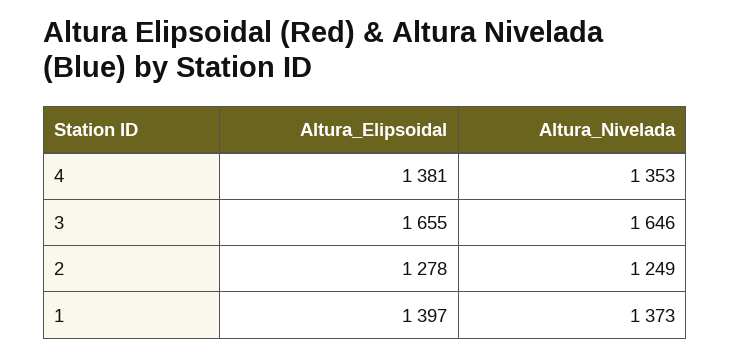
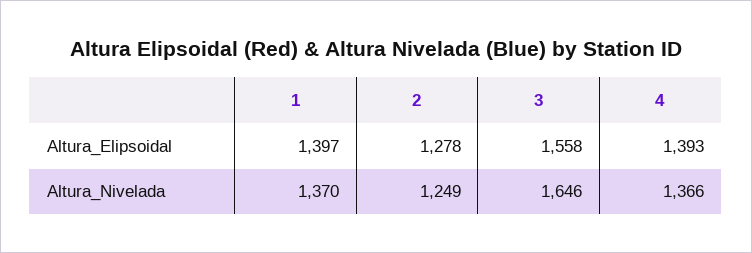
  {
    "Altura_Elipsoidal": {
-     "4": 1381,
+     "4": 1393,
-     "3": 1655,
+     "3": 1558,
      "2": 1278,
      "1": 1397
    },
    "Altura_Nivelada": {
-     "4": 1353,
+     "4": 1366,
      "3": 1646,
      "2": 1249,
-     "1": 1373
+     "1": 1370
    }
  }

